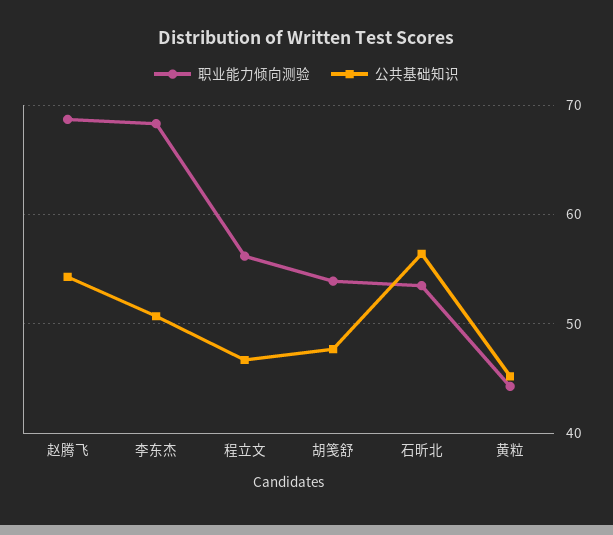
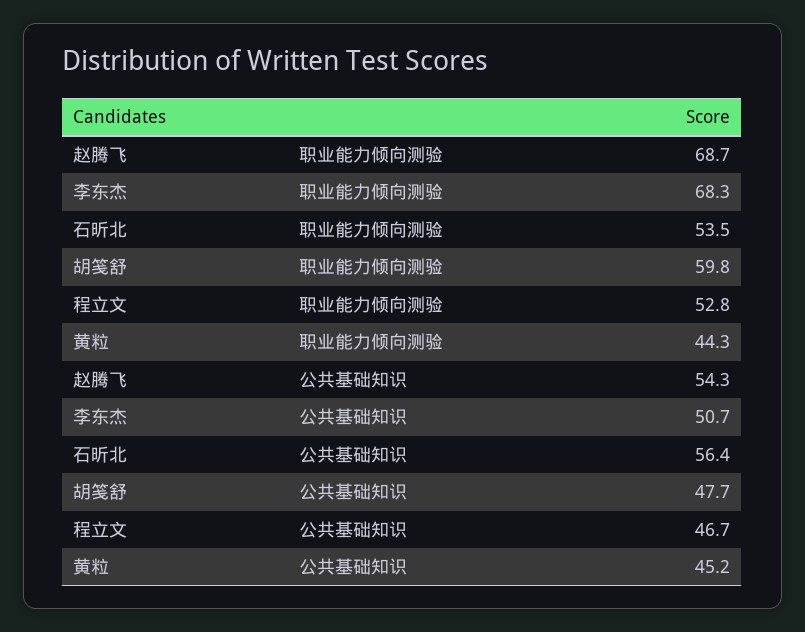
  {
    "职业能力倾向测验": {
      "赵腾飞": 68.7,
      "李东杰": 68.3,
-     "程立文": 56,
+     "程立文": 52.8,
-     "胡笺舒": 54,
+     "胡笺舒": 59.8,
      "石昕北": 53.5,
      "黄粒": 44.3
    },
    "公共基础知识": {
      "赵腾飞": 54.3,
      "李东杰": 50.7,
      "程立文": 46.7,
      "胡笺舒": 47.7,
      "石昕北": 56.4,
      "黄粒": 45.2
    }
  }

